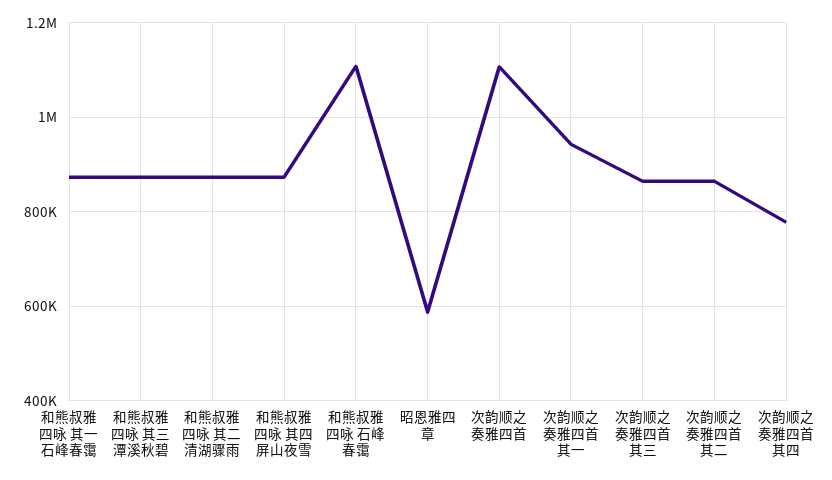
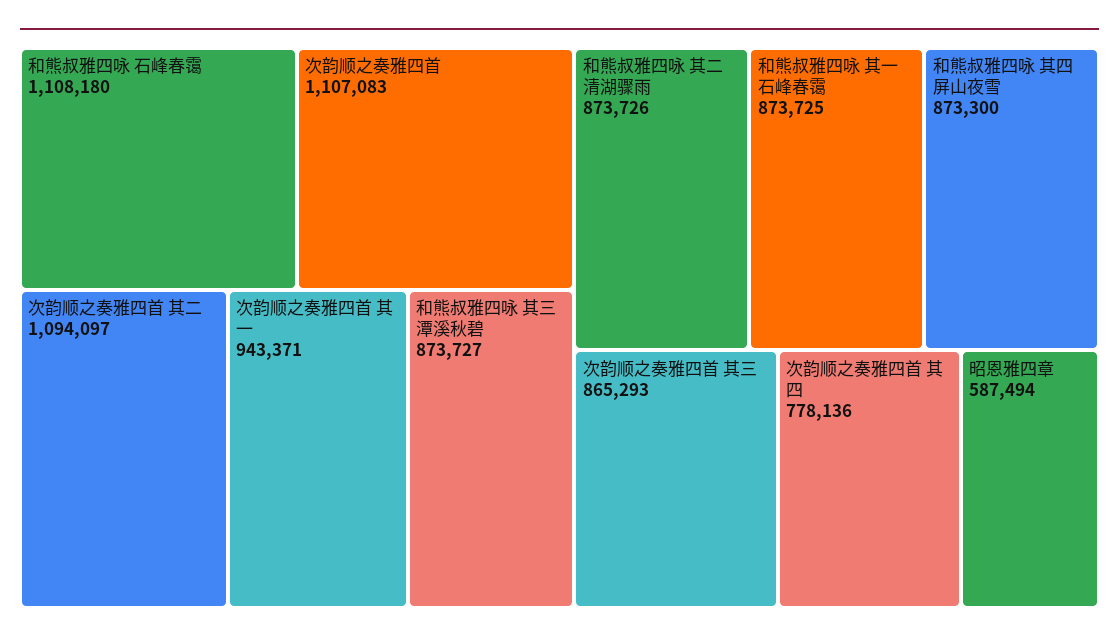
  {
    "和熊叔雅四咏 其一 石峰春霭": 873725,
    "和熊叔雅四咏 其三 潭溪秋碧": 873727,
    "和熊叔雅四咏 其二 清湖骤雨": 873726,
    "和熊叔雅四咏 其四 屏山夜雪": 873300,
    "和熊叔雅四咏 石峰春霭": 1108180,
    "昭恩雅四章": 587494,
    "次韵顺之奏雅四首": 1107083,
    "次韵顺之奏雅四首 其一": 943371,
    "次韵顺之奏雅四首 其三": 865293,
-   "次韵顺之奏雅四首 其二": 860000,
+   "次韵顺之奏雅四首 其二": 1094097,
    "次韵顺之奏雅四首 其四": 778136
  }

